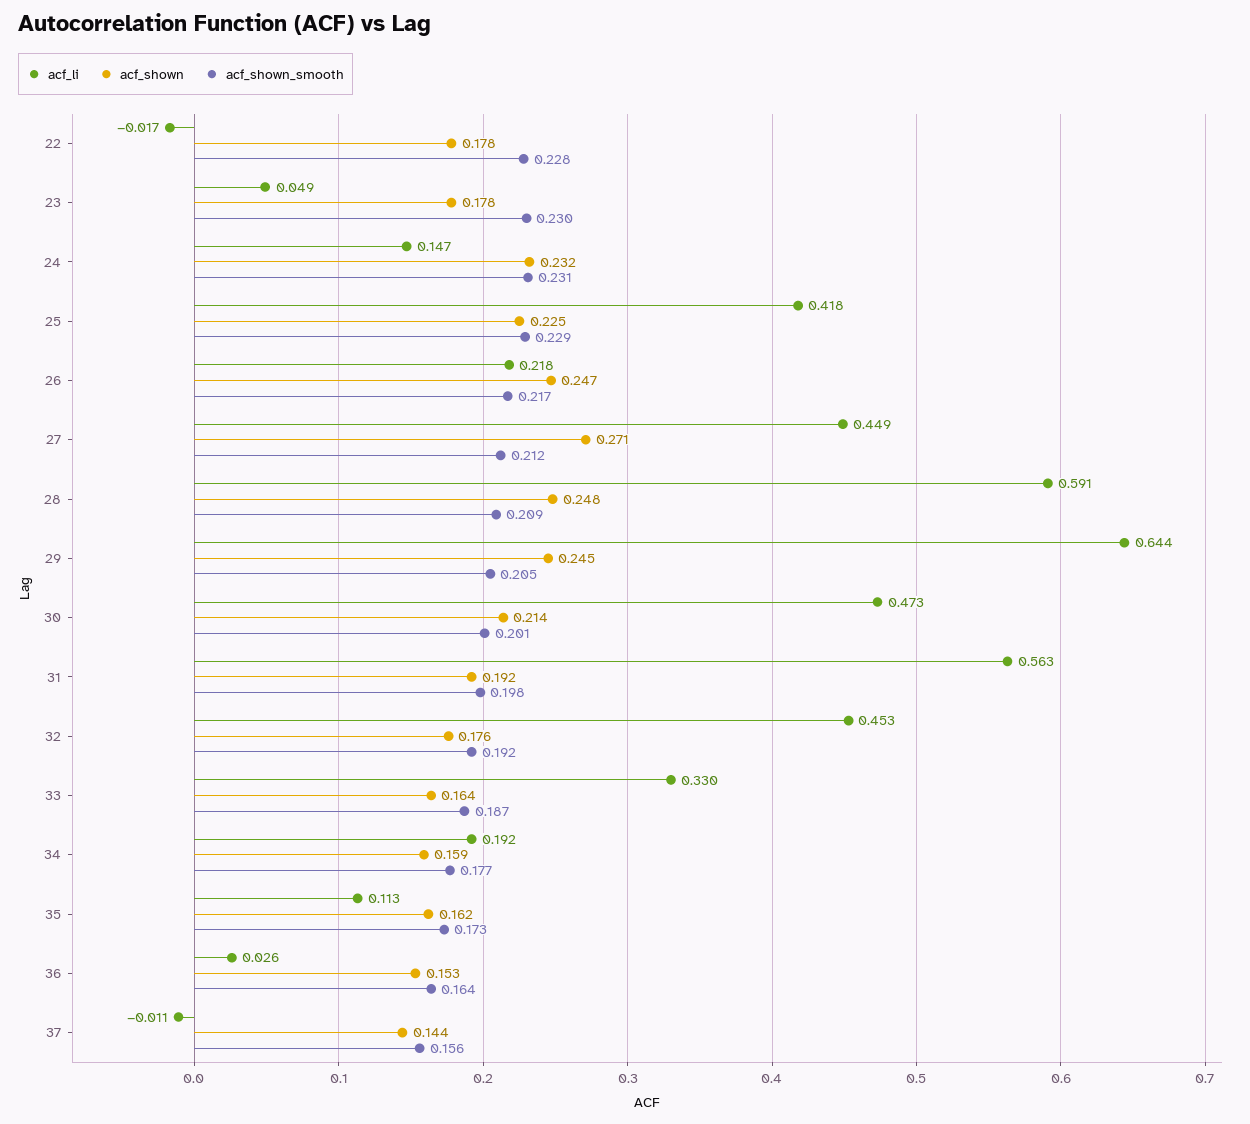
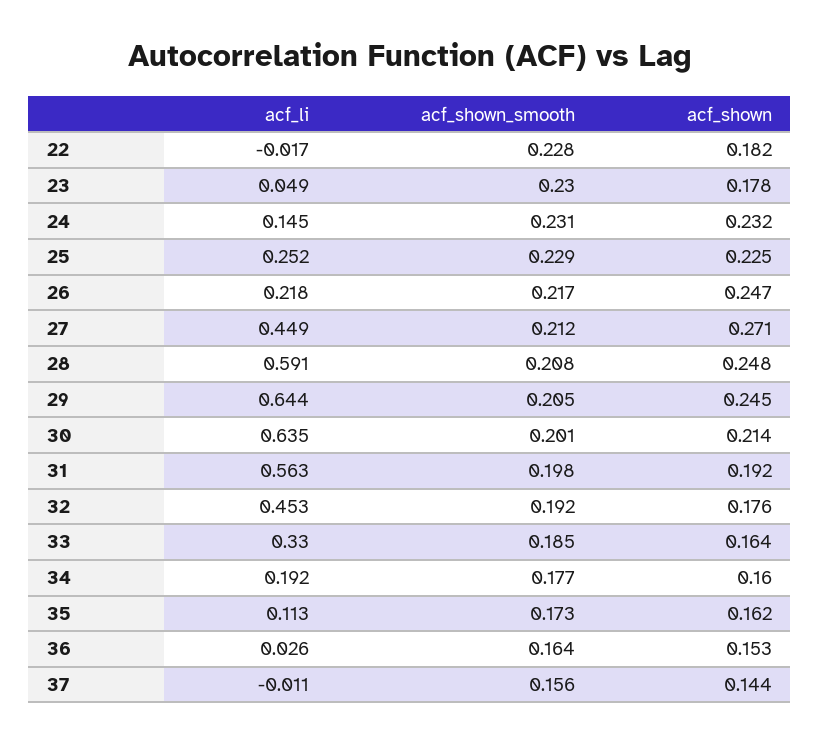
  {
    "acf_li": {
      "22": -0.017,
      "23": 0.049,
-     "24": 0.147,
+     "24": 0.145,
-     "25": 0.418,
+     "25": 0.252,
      "26": 0.218,
      "27": 0.449,
      "28": 0.591,
      "29": 0.644,
-     "30": 0.473,
+     "30": 0.635,
      "31": 0.563,
      "32": 0.453,
      "33": 0.33,
      "34": 0.192,
      "35": 0.113,
      "36": 0.026,
      "37": -0.011
    },
    "acf_shown": {
-     "22": 0.178,
+     "22": 0.182,
      "23": 0.178,
      "24": 0.232,
      "25": 0.225,
      "26": 0.247,
      "27": 0.271,
      "28": 0.248,
      "29": 0.245,
      "30": 0.214,
      "31": 0.192,
      "32": 0.176,
      "33": 0.164,
-     "34": 0.159,
+     "34": 0.16,
      "35": 0.162,
      "36": 0.153,
      "37": 0.144
    },
    "acf_shown_smooth": {
      "22": 0.228,
      "23": 0.23,
      "24": 0.231,
      "25": 0.229,
      "26": 0.217,
      "27": 0.212,
-     "28": 0.209,
+     "28": 0.208,
      "29": 0.205,
      "30": 0.201,
      "31": 0.198,
      "32": 0.192,
-     "33": 0.187,
+     "33": 0.185,
      "34": 0.177,
      "35": 0.173,
      "36": 0.164,
      "37": 0.156
    }
  }

